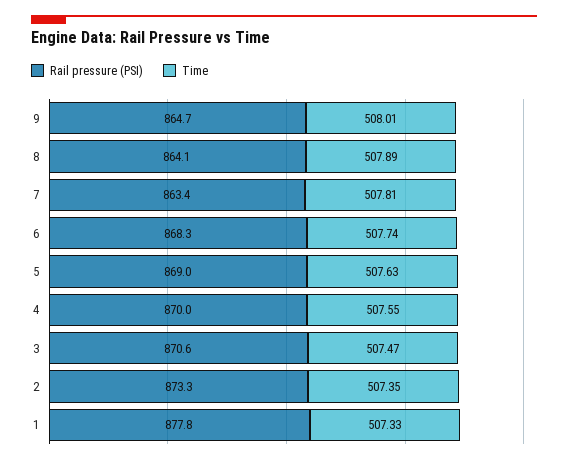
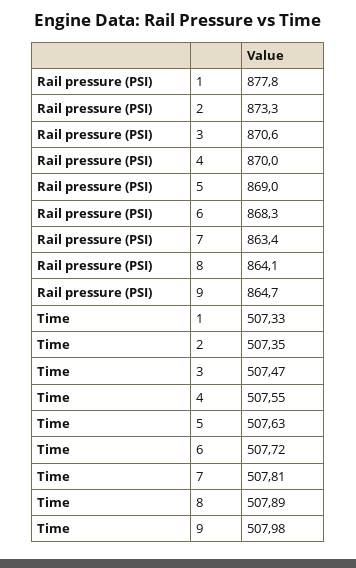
  {
    "Rail pressure (PSI)": {
      "9": 864.7,
      "8": 864.1,
      "7": 863.4,
      "6": 868.3,
      "5": 869,
      "4": 870,
      "3": 870.6,
      "2": 873.3,
      "1": 877.8
    },
    "Time": {
-     "9": 508.01,
+     "9": 507.98,
      "8": 507.89,
      "7": 507.81,
-     "6": 507.74,
+     "6": 507.72,
      "5": 507.63,
      "4": 507.55,
      "3": 507.47,
      "2": 507.35,
      "1": 507.33
    }
  }

